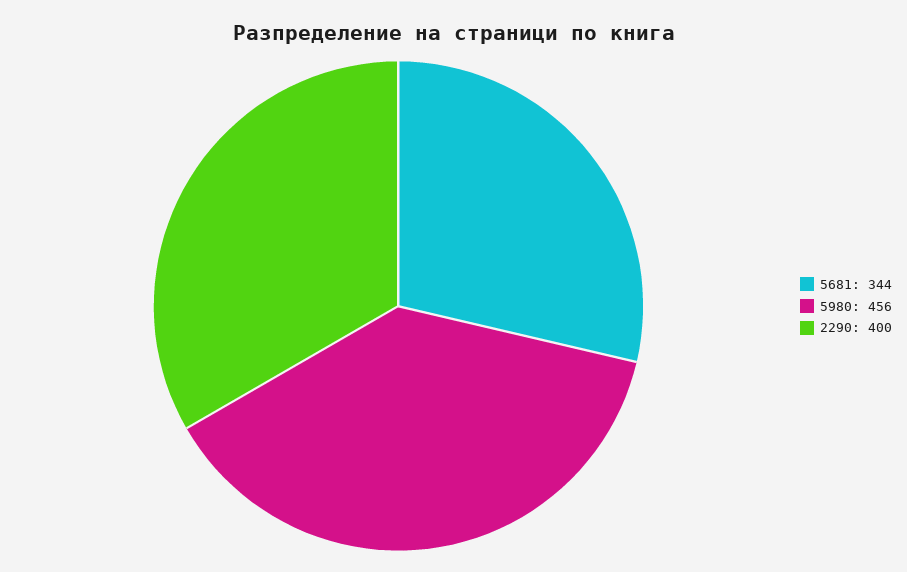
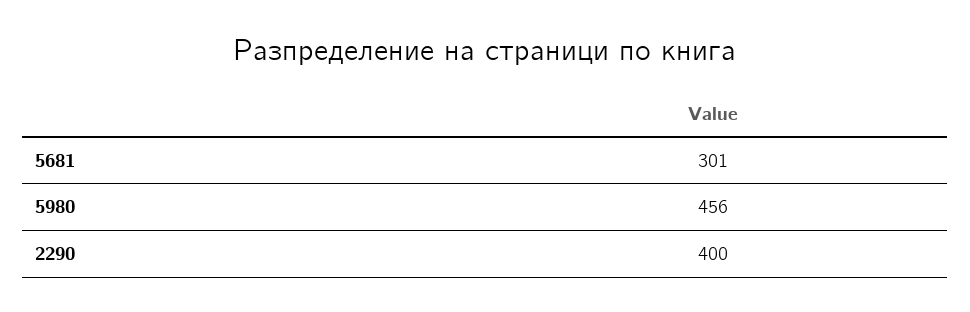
  {
-   "5681": 344,
+   "5681": 301,
    "5980": 456,
    "2290": 400
  }

